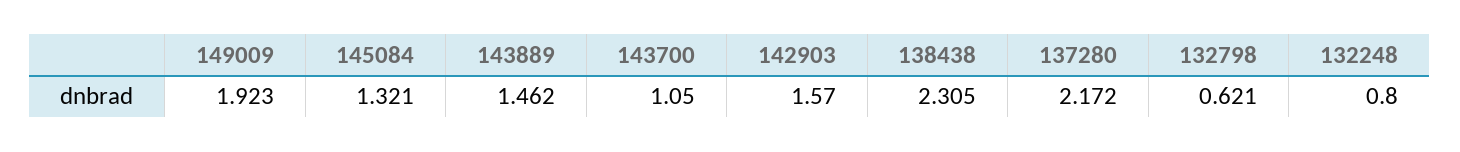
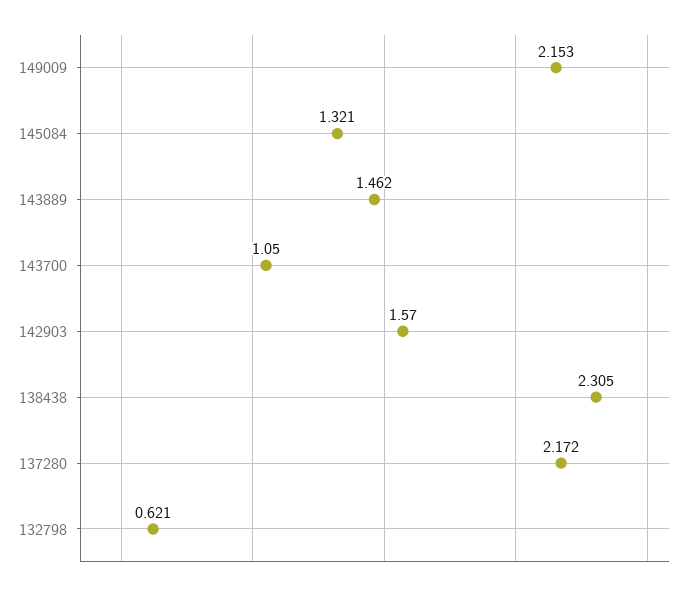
  {
-   "149009": 1.923,
+   "149009": 2.153,
    "145084": 1.321,
    "143889": 1.462,
    "143700": 1.05,
    "142903": 1.57,
    "138438": 2.305,
    "137280": 2.172,
-   "132798": 0.621,
+   "132798": 0.621
-   "132248": 0.8
  }

